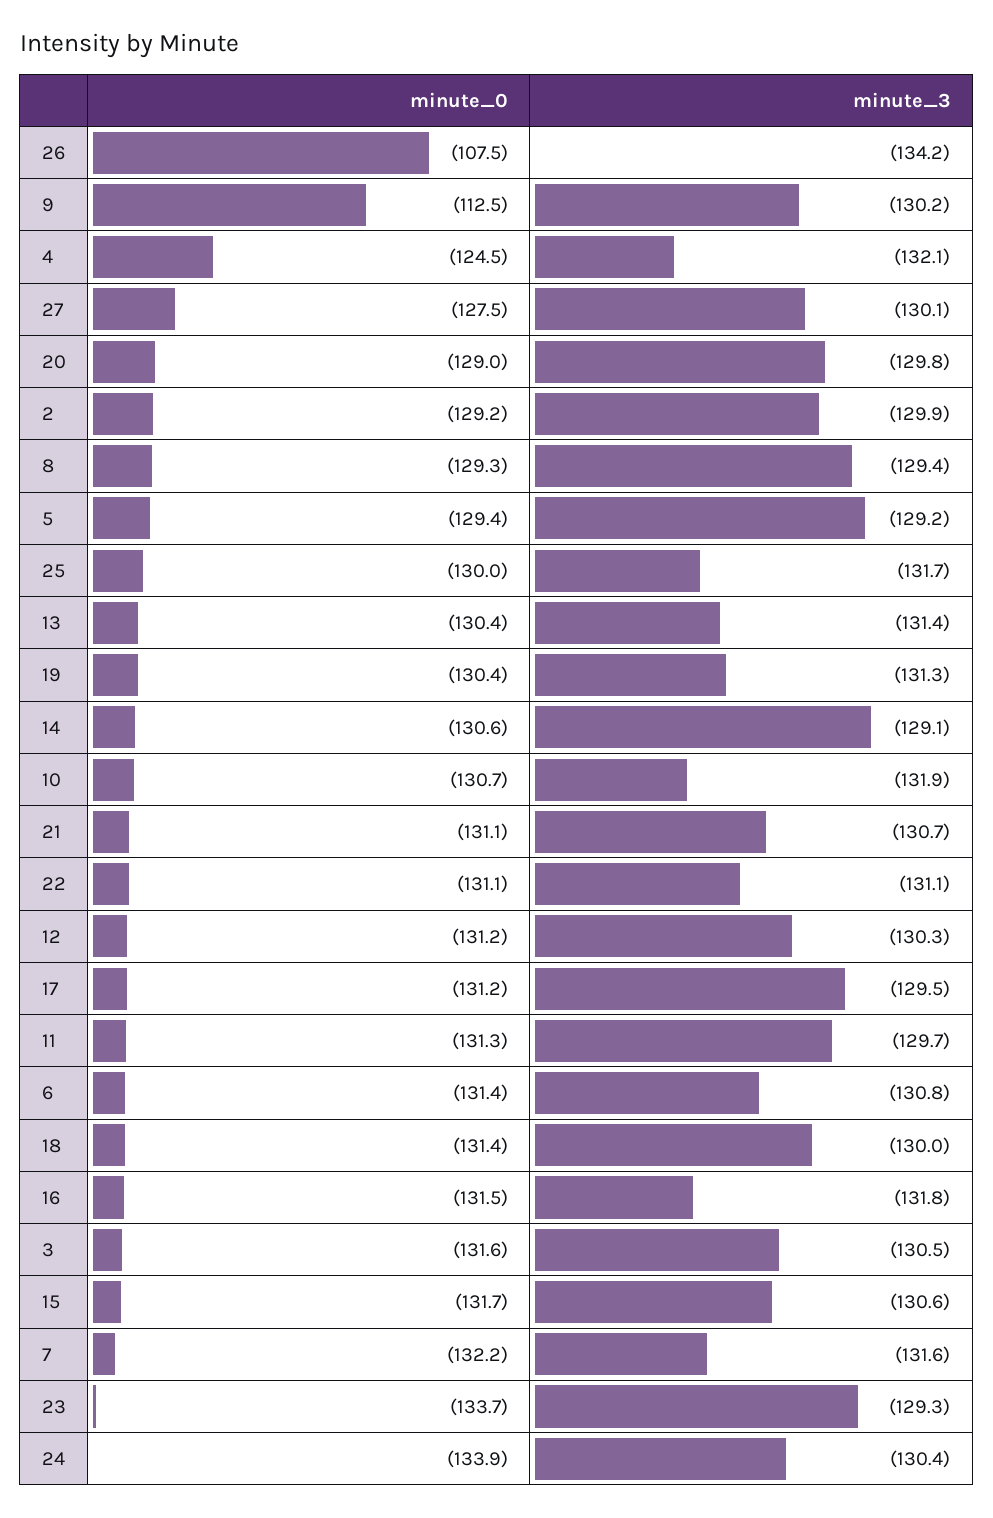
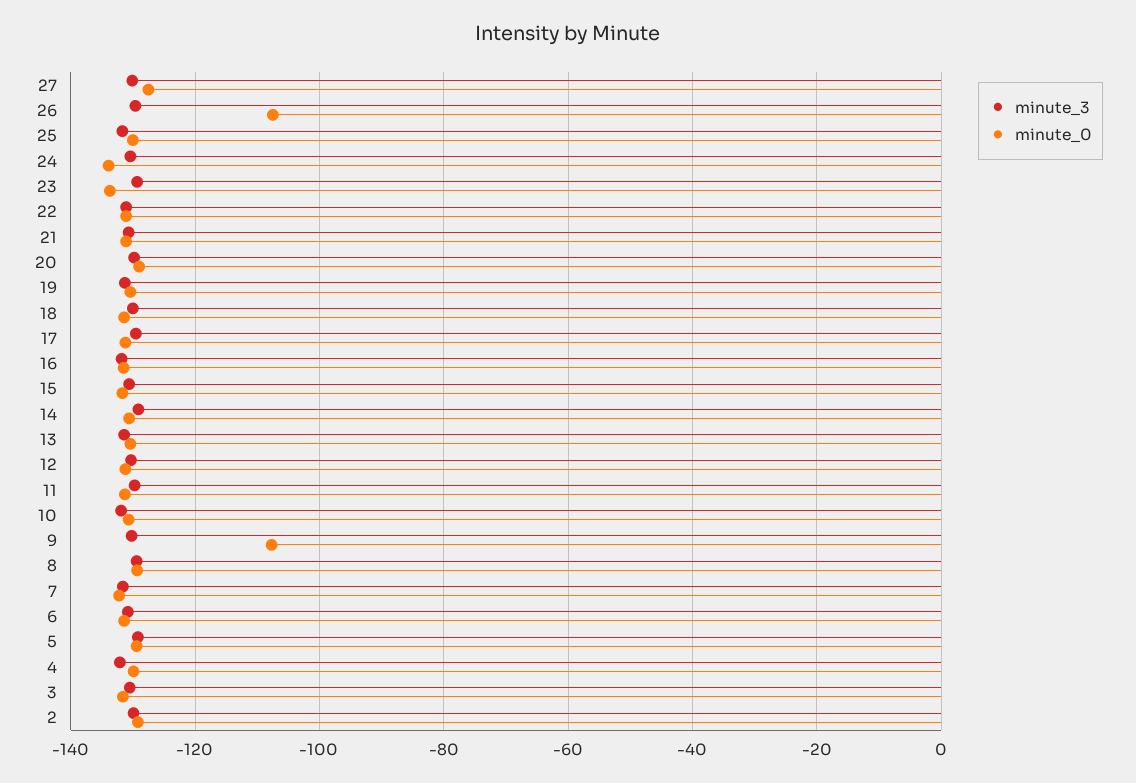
  {
    "minute_0": {
      "26": -107.5,
-     "9": -112.5,
+     "9": -108,
-     "4": -124.5,
+     "4": -130,
      "27": -127.5,
      "20": -129,
      "2": -129.2,
      "8": -129.3,
      "5": -129.4,
      "25": -130,
      "13": -130.4,
      "19": -130.4,
      "14": -130.6,
      "10": -130.7,
      "21": -131.1,
      "22": -131.1,
      "12": -131.2,
      "17": -131.2,
      "11": -131.3,
      "6": -131.4,
      "18": -131.4,
      "16": -131.5,
      "3": -131.6,
      "15": -131.7,
      "7": -132.2,
      "23": -133.7,
      "24": -133.9
    },
    "minute_3": {
-     "26": -134.2,
+     "26": -130,
      "9": -130.2,
      "4": -132.1,
      "27": -130.1,
      "20": -129.8,
      "2": -129.9,
      "8": -129.4,
      "5": -129.2,
      "25": -131.7,
      "13": -131.4,
      "19": -131.3,
      "14": -129.1,
      "10": -131.9,
      "21": -130.7,
      "22": -131.1,
      "12": -130.3,
      "17": -129.5,
      "11": -129.7,
      "6": -130.8,
      "18": -130,
      "16": -131.8,
      "3": -130.5,
      "15": -130.6,
      "7": -131.6,
      "23": -129.3,
      "24": -130.4
    }
  }

